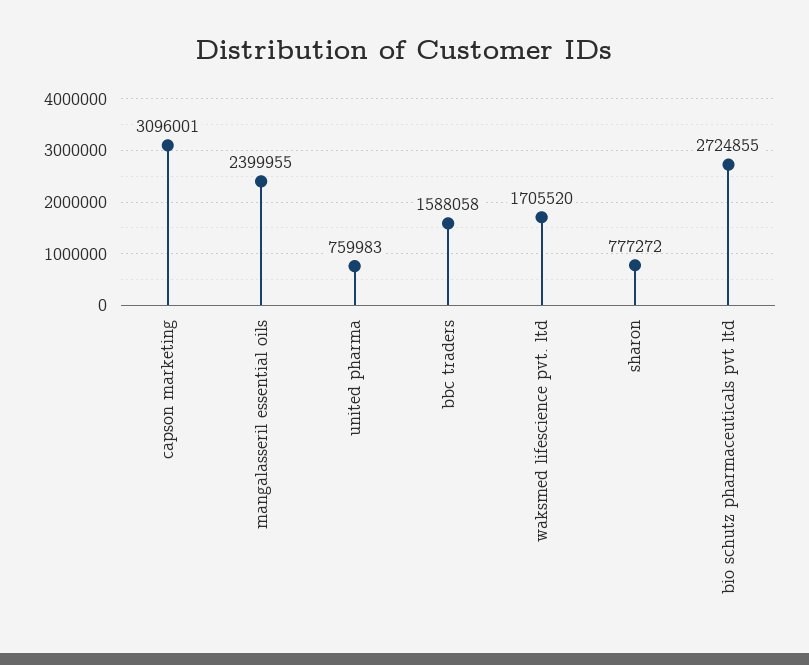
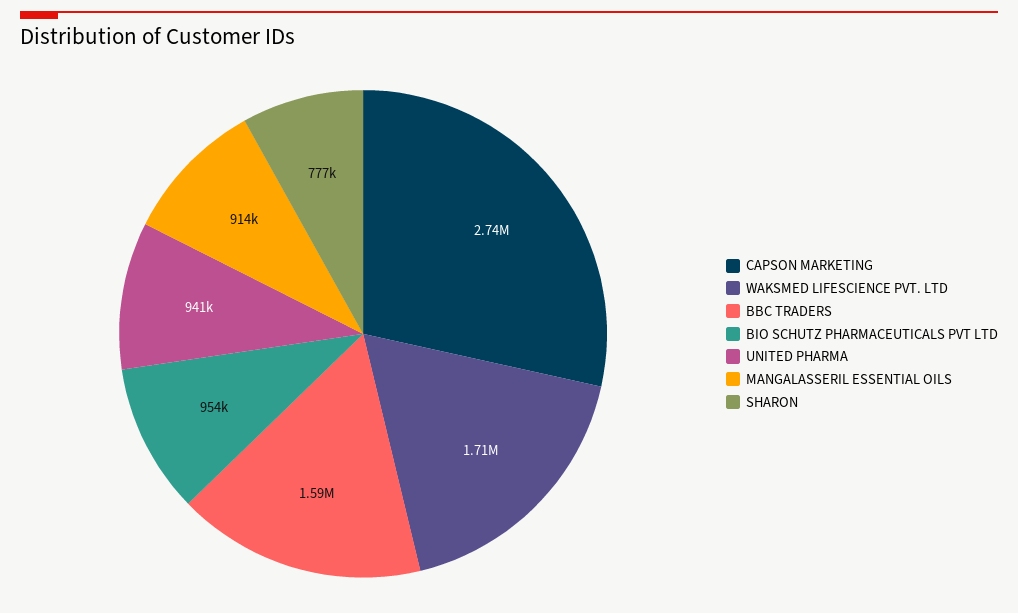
  {
-   "capson marketing": 3096001,
+   "capson marketing": 2740000,
-   "mangalasseril essential oils": 2399955,
+   "mangalasseril essential oils": 914000,
-   "united pharma": 759983,
+   "united pharma": 941000,
    "bbc traders": 1588058,
    "waksmed lifescience pvt. ltd": 1705520,
    "sharon": 777272,
-   "bio schutz pharmaceuticals pvt ltd": 2724855
+   "bio schutz pharmaceuticals pvt ltd": 954000
  }

